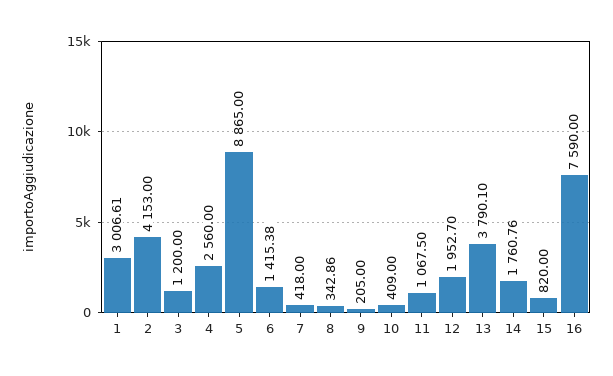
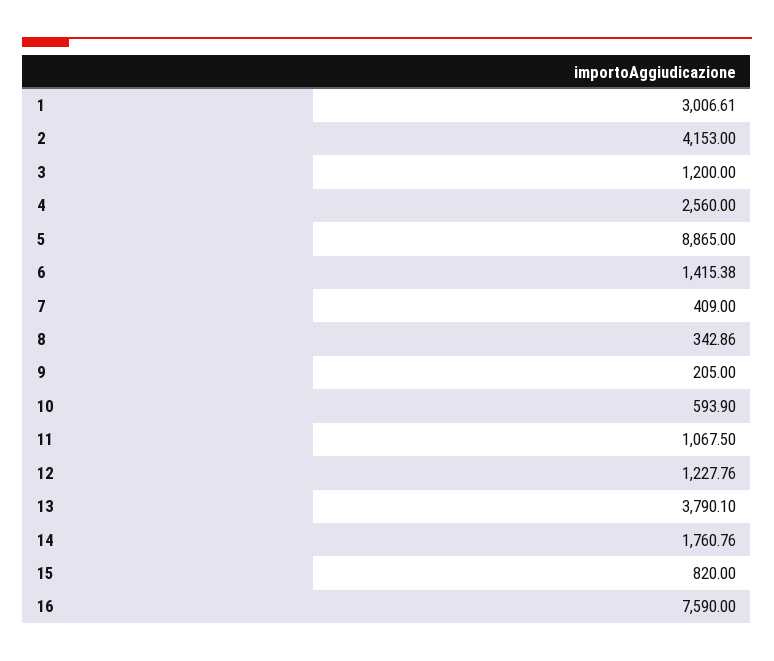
  {
    "1": 3006.61,
    "2": 4153,
    "3": 1200,
    "4": 2560,
    "5": 8865,
    "6": 1415.38,
-   "7": 418,
+   "7": 409,
    "8": 342.86,
    "9": 205,
-   "10": 409,
+   "10": 593.9,
    "11": 1067.5,
-   "12": 1952.7,
+   "12": 1227.76,
    "13": 3790.1,
    "14": 1760.76,
    "15": 820,
    "16": 7590
  }

